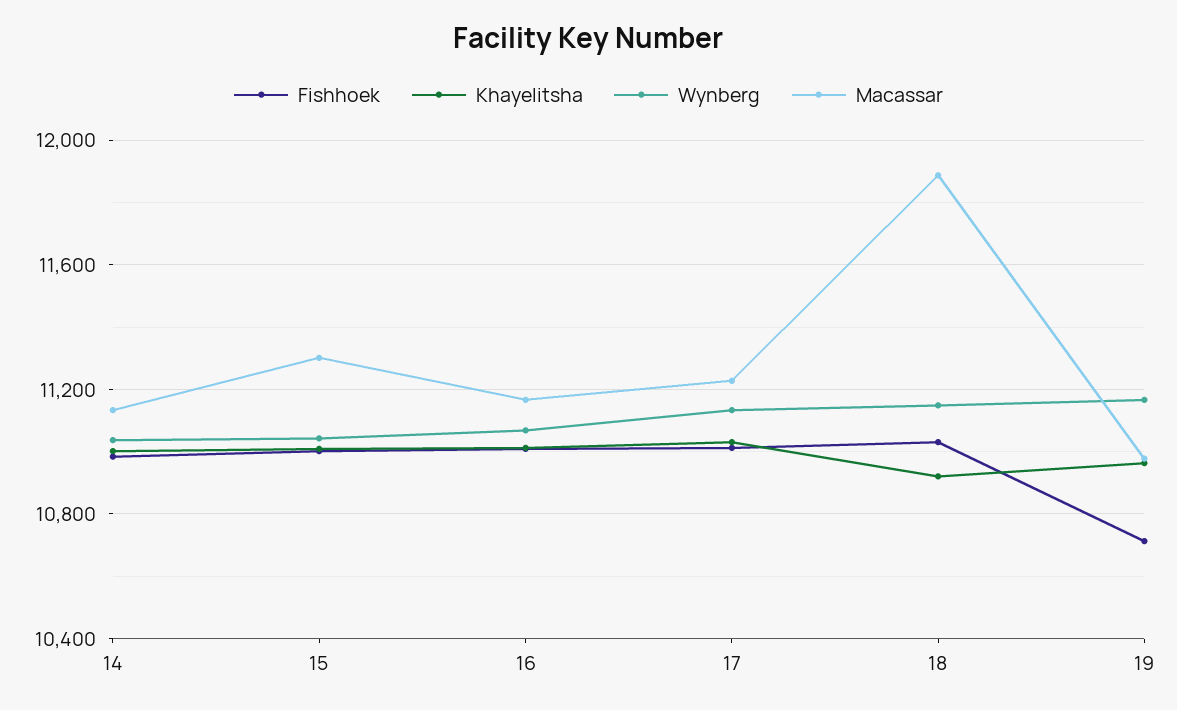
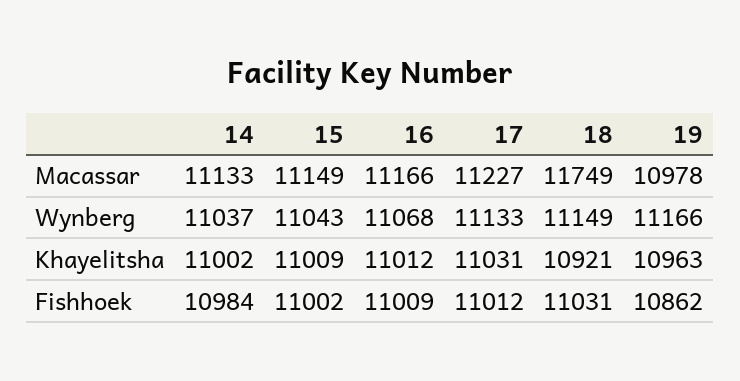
  {
    "Fishhoek": {
      "14": 10984,
      "15": 11002,
      "16": 11009,
      "17": 11012,
      "18": 11031,
-     "19": 10700
+     "19": 10862
    },
    "Khayelitsha": {
      "14": 11002,
      "15": 11009,
      "16": 11012,
      "17": 11031,
      "18": 10921,
      "19": 10963
    },
    "Wynberg": {
      "14": 11037,
      "15": 11043,
      "16": 11068,
      "17": 11133,
      "18": 11149,
      "19": 11166
    },
    "Macassar": {
      "14": 11133,
-     "15": 11300,
+     "15": 11149,
      "16": 11166,
      "17": 11227,
-     "18": 11900,
+     "18": 11749,
      "19": 10978
    }
  }

